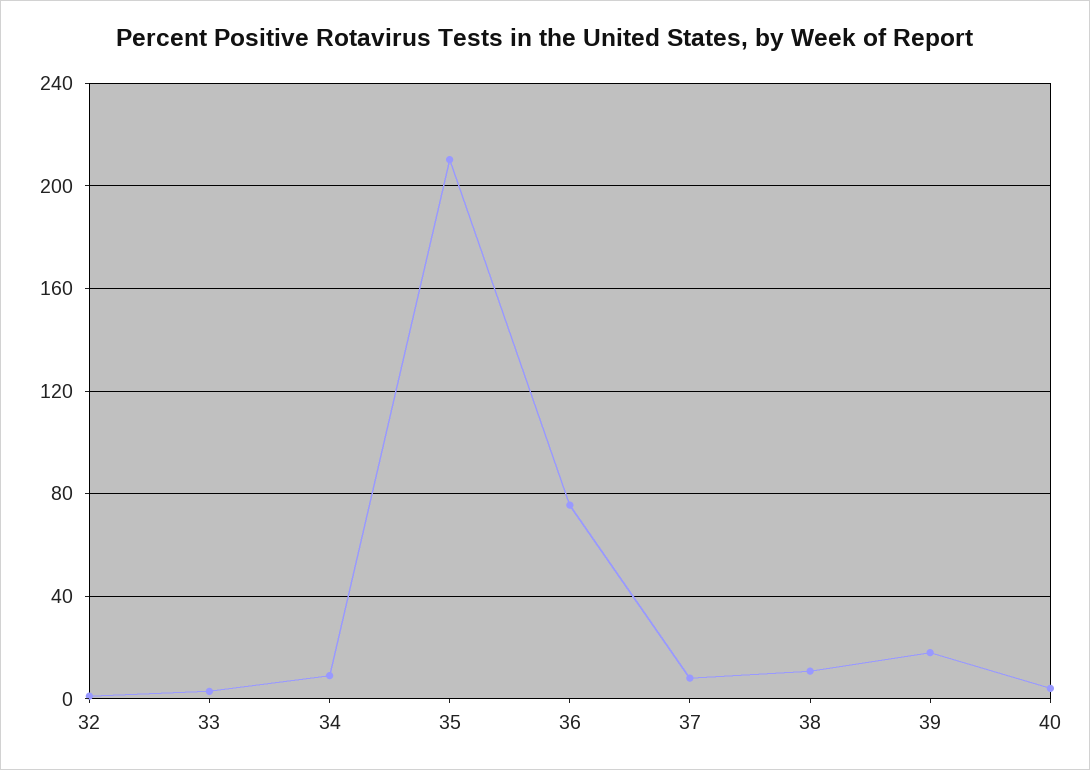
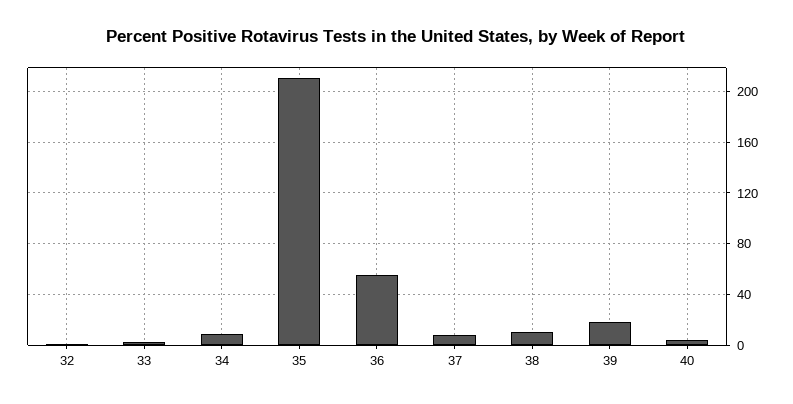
  {
    "32": 0,
    "33": 5,
    "34": 10,
    "35": 210,
-   "36": 75,
+   "36": 55,
    "37": 10,
    "38": 10,
    "39": 20,
    "40": 5
  }

